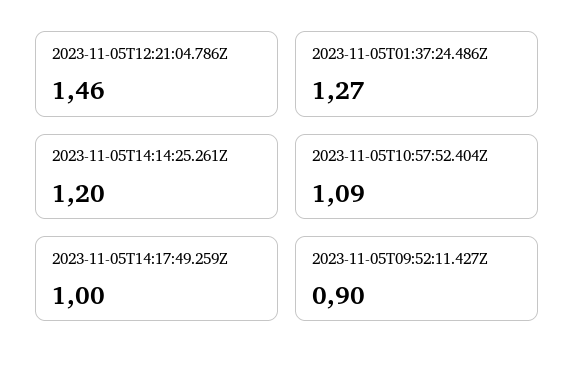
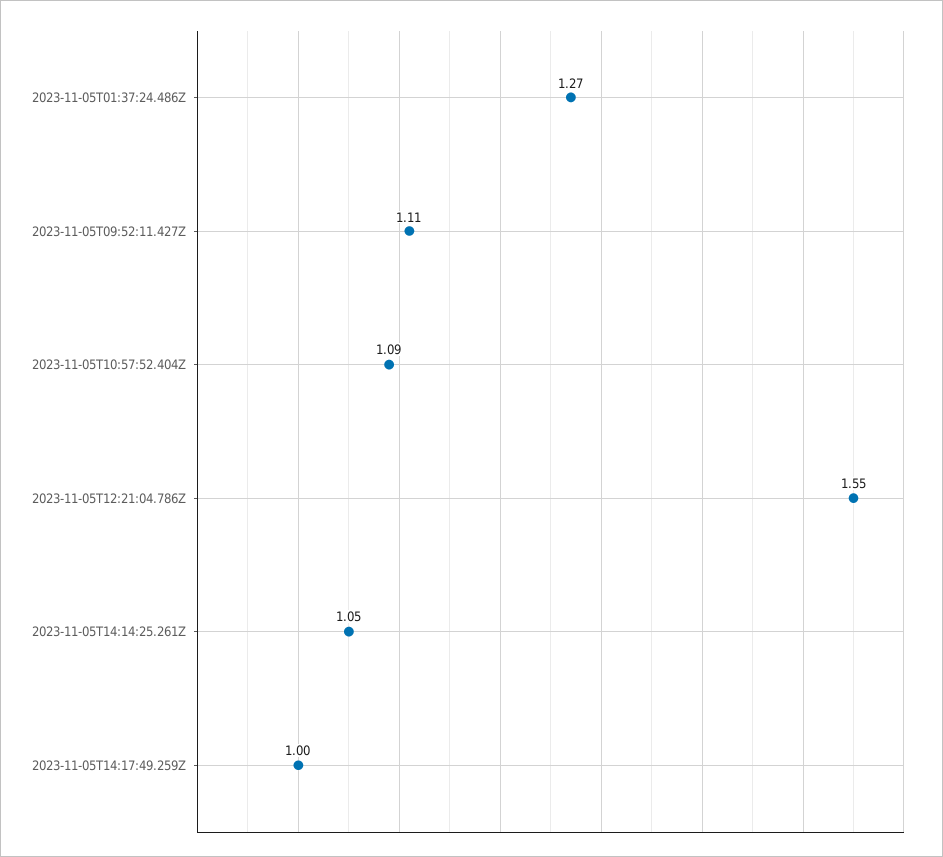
  {
-   "2023-11-05T12:21:04.786Z": 1.46,
+   "2023-11-05T12:21:04.786Z": 1.55,
    "2023-11-05T01:37:24.486Z": 1.27,
-   "2023-11-05T14:14:25.261Z": 1.2,
+   "2023-11-05T14:14:25.261Z": 1.05,
    "2023-11-05T10:57:52.404Z": 1.09,
    "2023-11-05T14:17:49.259Z": 1,
-   "2023-11-05T09:52:11.427Z": 0.9
+   "2023-11-05T09:52:11.427Z": 1.11
  }

